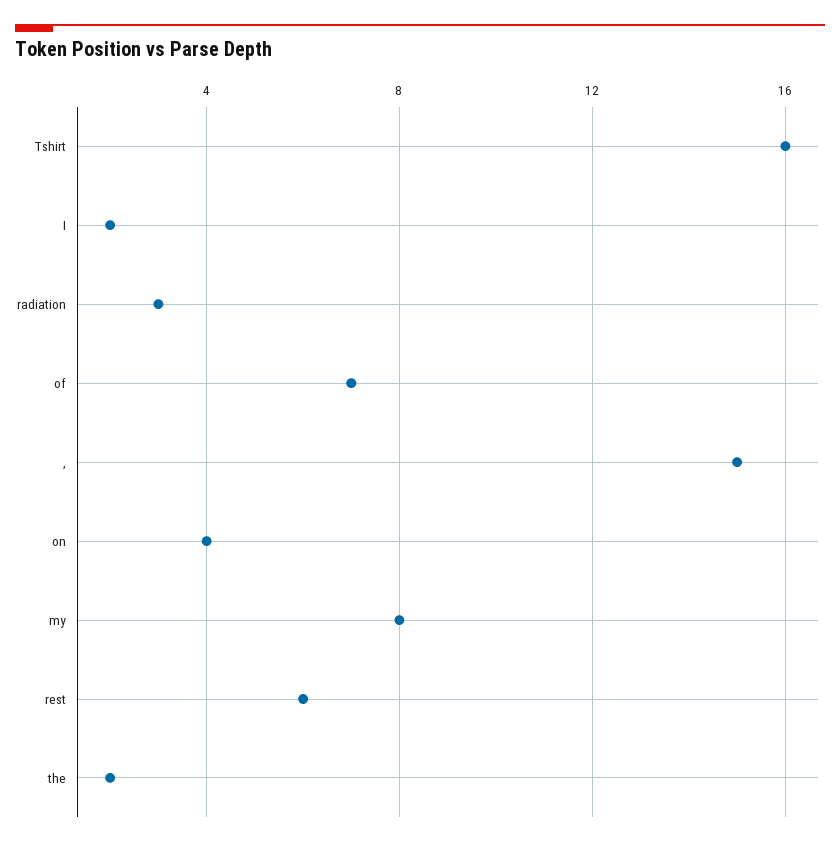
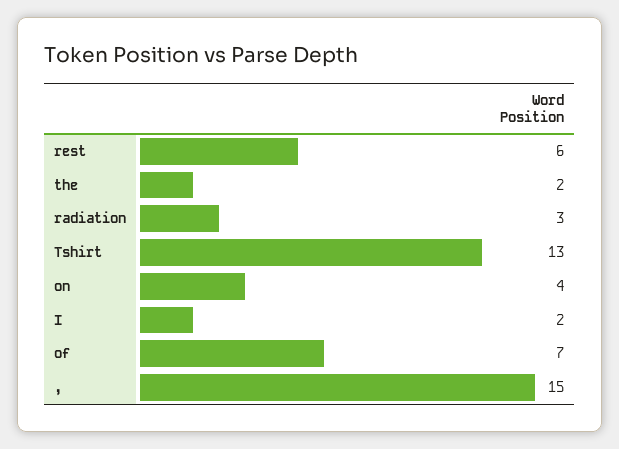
  {
-   "Tshirt": 16,
+   "Tshirt": 13,
    "I": 2,
    "radiation": 3,
    "of": 7,
    ",": 15,
    "on": 4,
-   "my": 8,
    "rest": 6,
    "the": 2
  }

